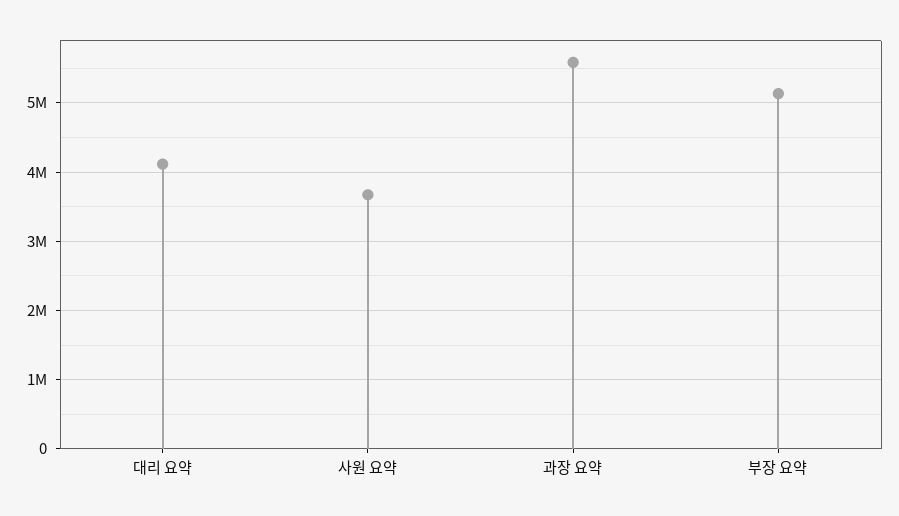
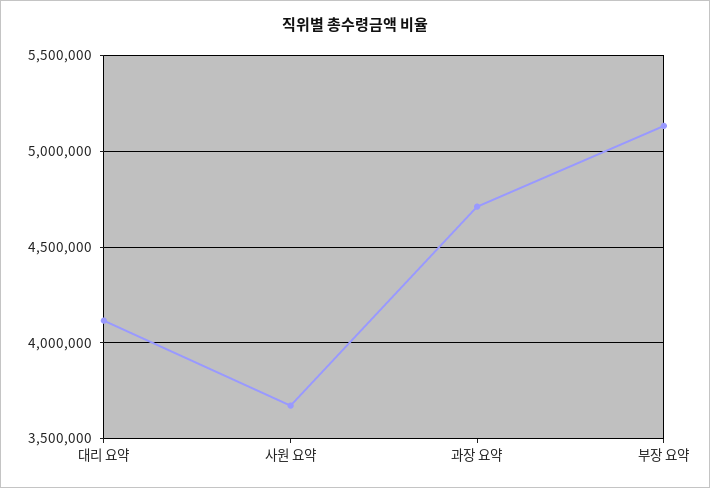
  {
    "대리 요약": 4100000,
    "사원 요약": 3650000,
-   "과장 요약": 5600000,
+   "과장 요약": 4700000,
    "부장 요약": 5150000
  }

